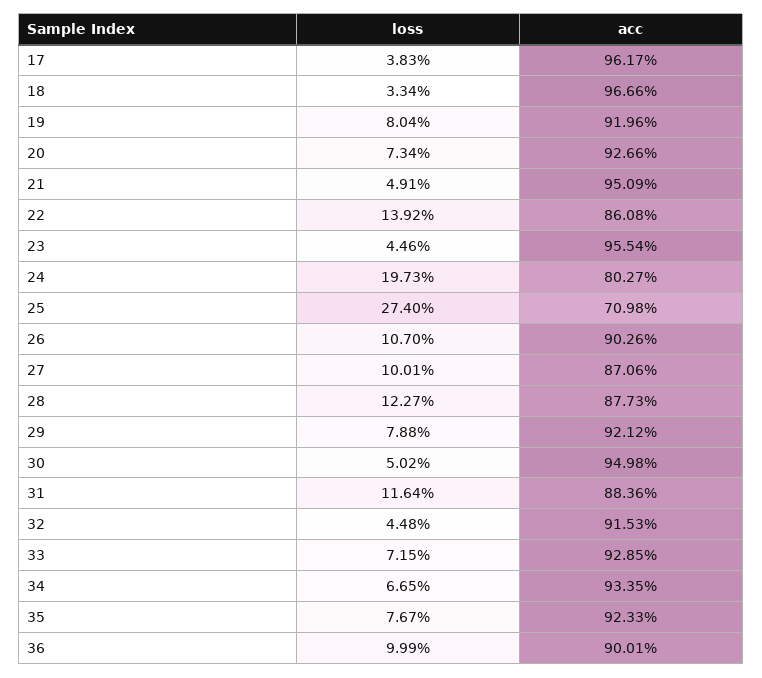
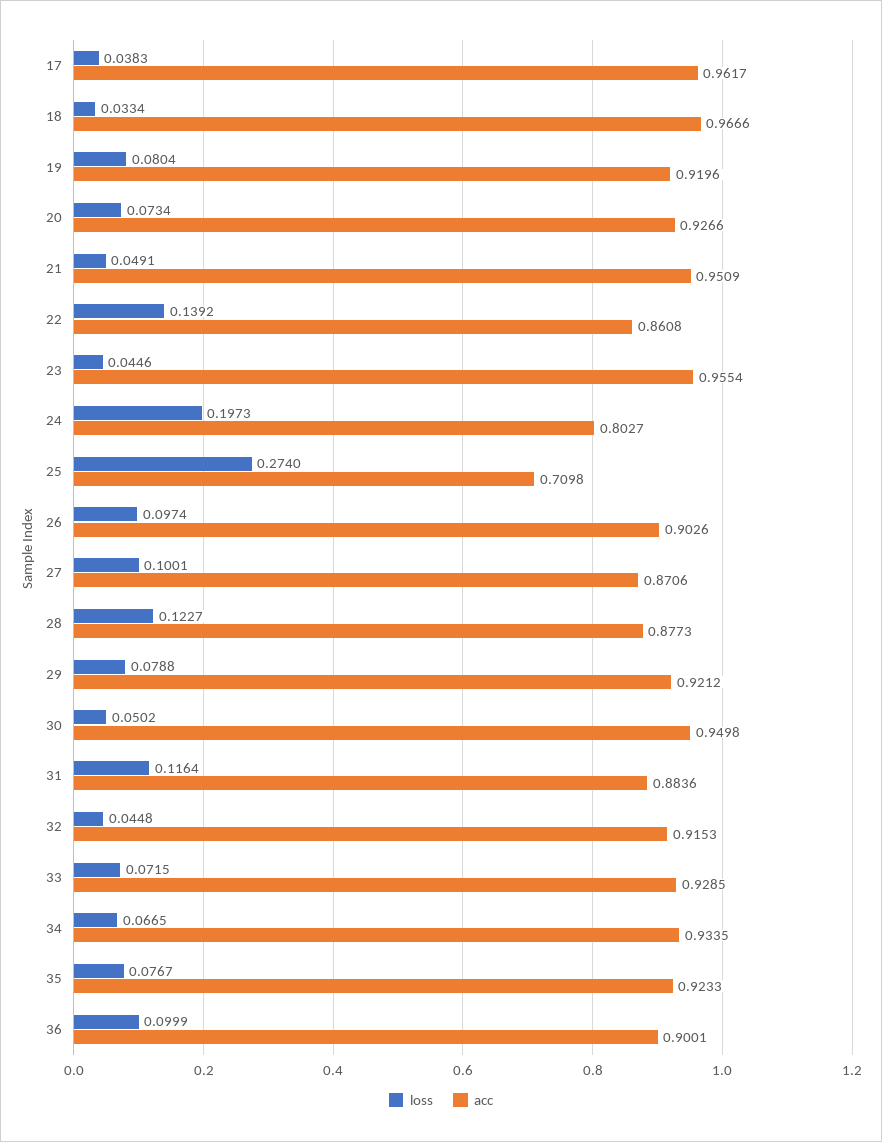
  {
    "loss": {
      "17": 0.0383,
      "18": 0.0334,
      "19": 0.0804,
      "20": 0.0734,
      "21": 0.0491,
      "22": 0.1392,
      "23": 0.0446,
      "24": 0.1973,
      "25": 0.274,
-     "26": 0.107,
+     "26": 0.0974,
      "27": 0.1001,
      "28": 0.1227,
      "29": 0.0788,
      "30": 0.0502,
      "31": 0.1164,
      "32": 0.0448,
      "33": 0.0715,
      "34": 0.0665,
      "35": 0.0767,
      "36": 0.0999
    },
    "acc": {
      "17": 0.9617,
      "18": 0.9666,
      "19": 0.9196,
      "20": 0.9266,
      "21": 0.9509,
      "22": 0.8608,
      "23": 0.9554,
      "24": 0.8027,
      "25": 0.7098,
      "26": 0.9026,
      "27": 0.8706,
      "28": 0.8773,
      "29": 0.9212,
      "30": 0.9498,
      "31": 0.8836,
      "32": 0.9153,
      "33": 0.9285,
      "34": 0.9335,
      "35": 0.9233,
      "36": 0.9001
    }
  }

